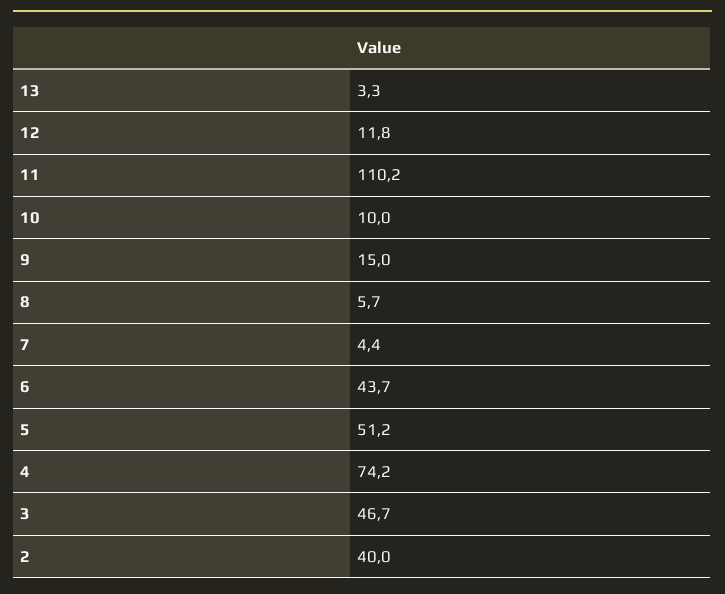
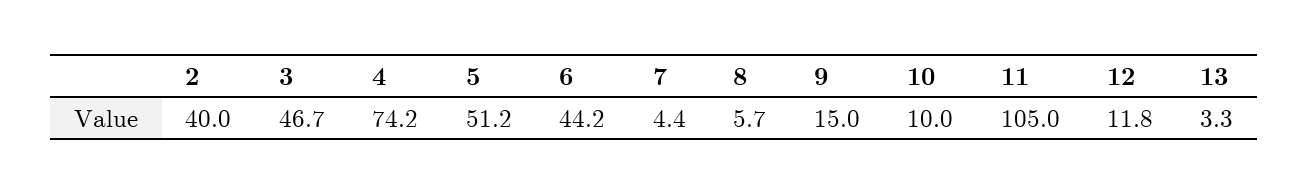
  {
    "13": 3.3,
    "12": 11.8,
-   "11": 110.2,
+   "11": 105,
    "10": 10,
    "9": 15,
    "8": 5.7,
    "7": 4.4,
-   "6": 43.7,
+   "6": 44.2,
    "5": 51.2,
    "4": 74.2,
    "3": 46.7,
    "2": 40
  }

